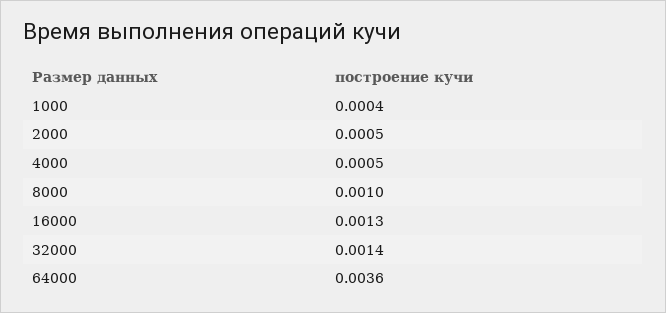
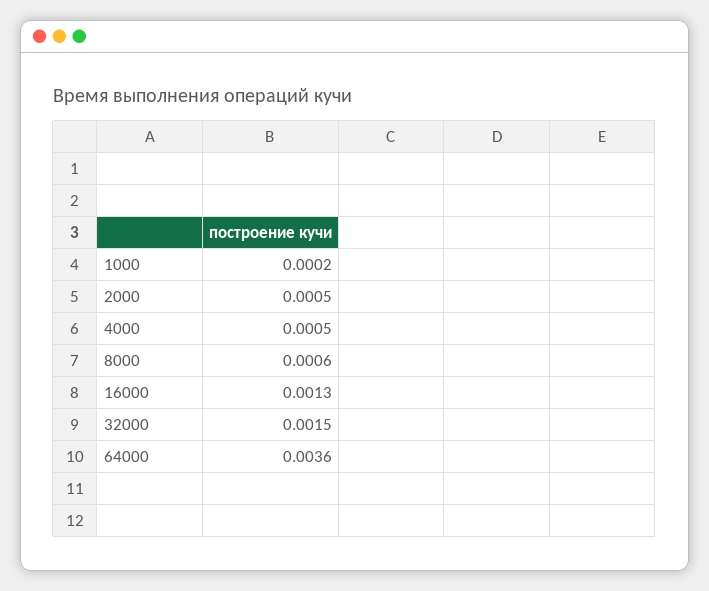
  {
-   "1000": 0.0004,
+   "1000": 0.0002,
    "2000": 0.0005,
    "4000": 0.0005,
-   "8000": 0.001,
+   "8000": 0.0006,
    "16000": 0.0013,
-   "32000": 0.0014,
+   "32000": 0.0015,
    "64000": 0.0036
  }

